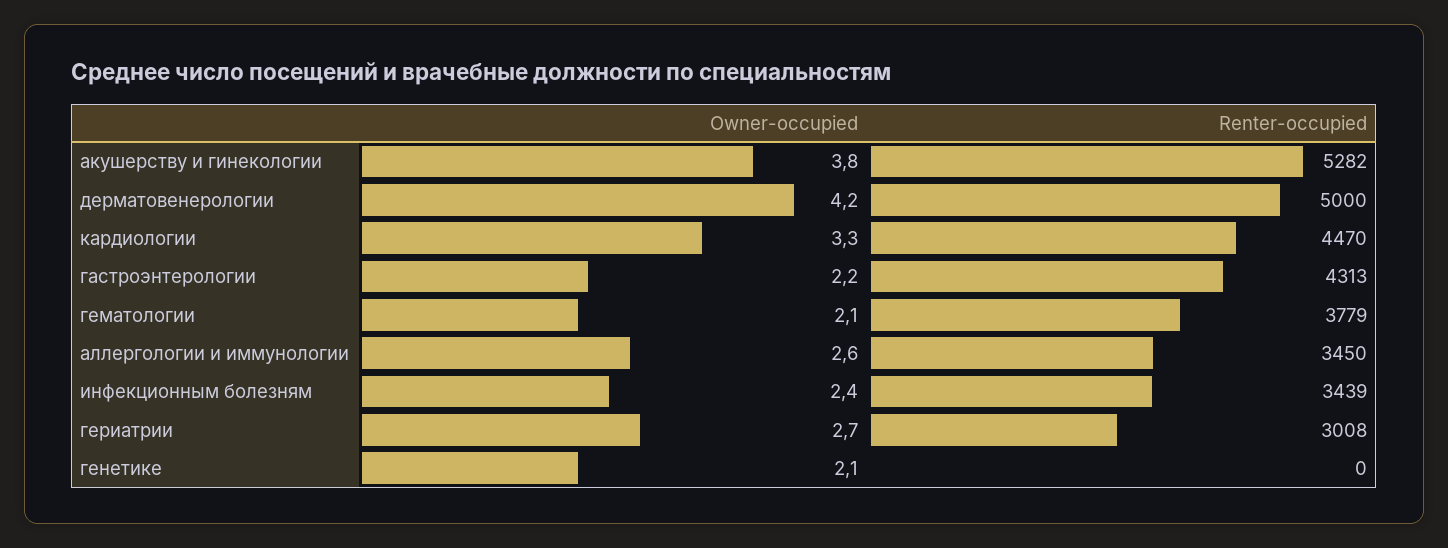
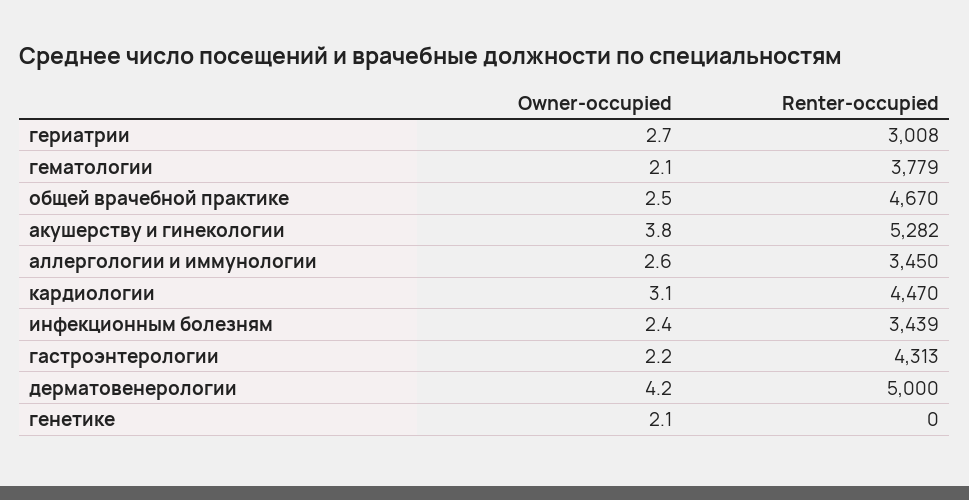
  {
    "Owner-occupied": {
      "акушерству и гинекологии": 3.8,
      "дерматовенерологии": 4.2,
-     "кардиологии": 3.3,
+     "кардиологии": 3.1,
      "гастроэнтерологии": 2.2,
      "гематологии": 2.1,
      "аллергологии и иммунологии": 2.6,
      "инфекционным болезням": 2.4,
      "гериатрии": 2.7,
-     "генетике": 2.1
+     "генетике": 2.1,
+     "общей врачебной практике": 2.5
    },
    "Renter-occupied": {
      "акушерству и гинекологии": 5282,
      "дерматовенерологии": 5000,
      "кардиологии": 4470,
      "гастроэнтерологии": 4313,
      "гематологии": 3779,
      "аллергологии и иммунологии": 3450,
      "инфекционным болезням": 3439,
      "гериатрии": 3008,
-     "генетике": 0
+     "генетике": 0,
+     "общей врачебной практике": 4670
    }
  }

